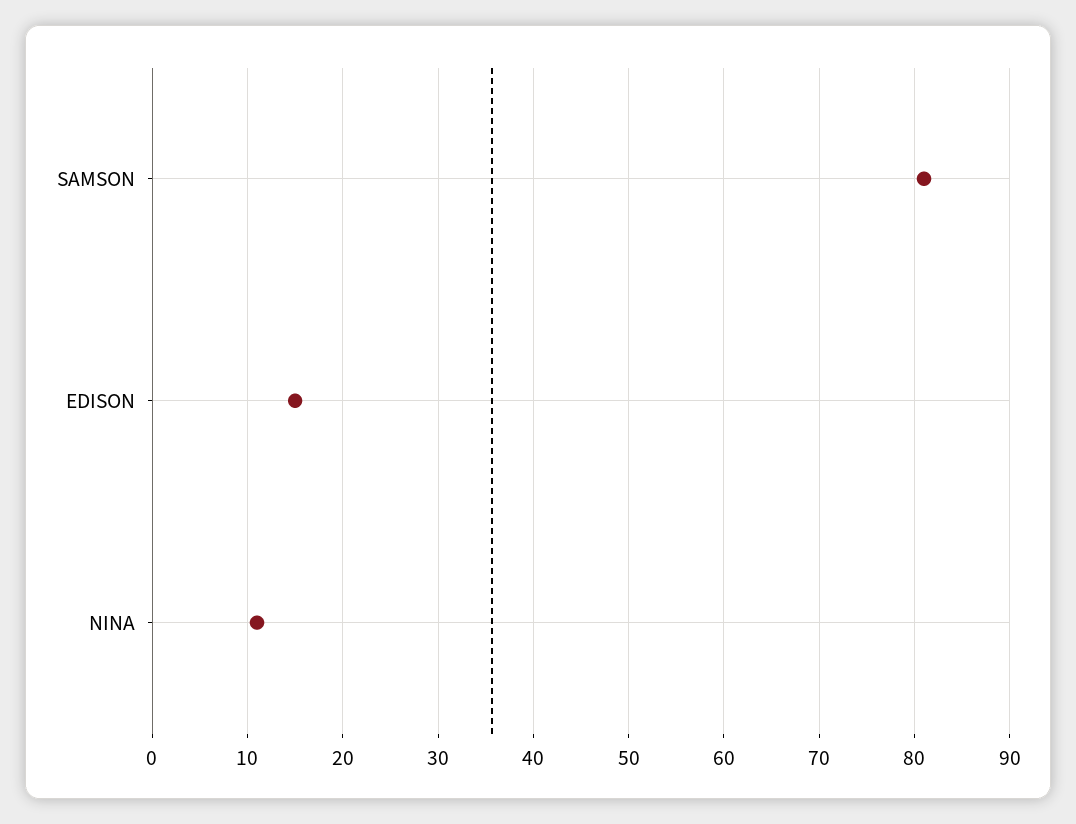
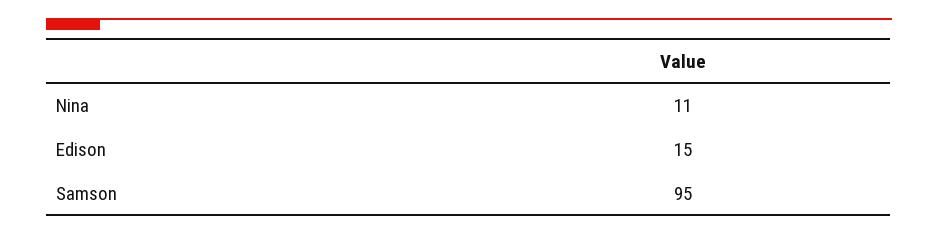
  {
-   "SAMSON": 81,
+   "SAMSON": 95,
    "EDISON": 15,
    "NINA": 11
  }

